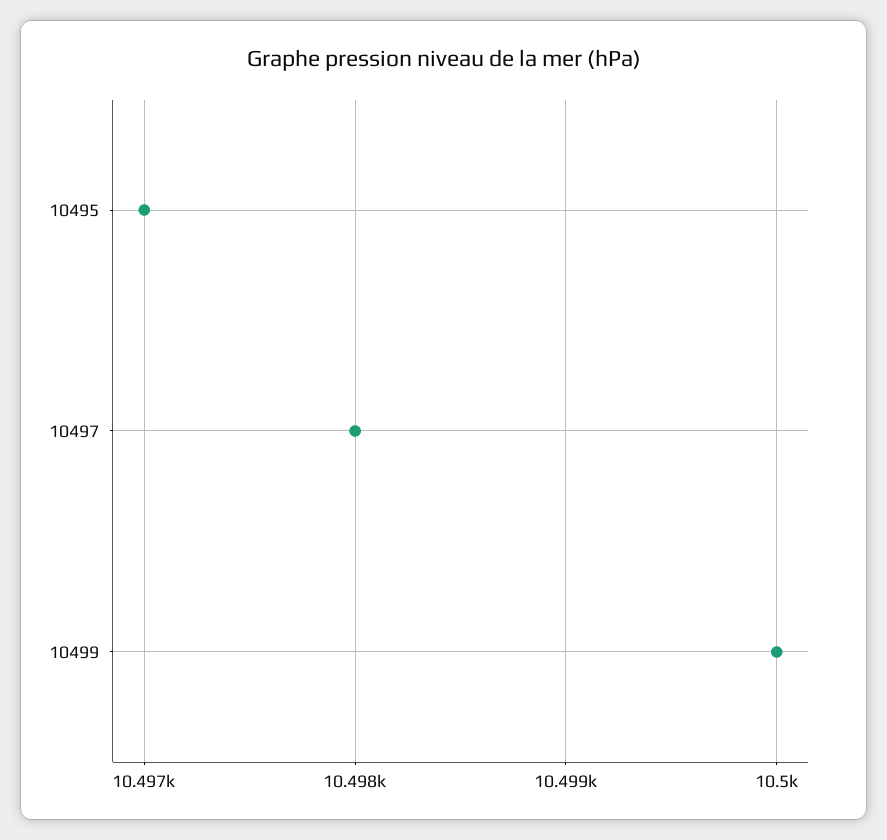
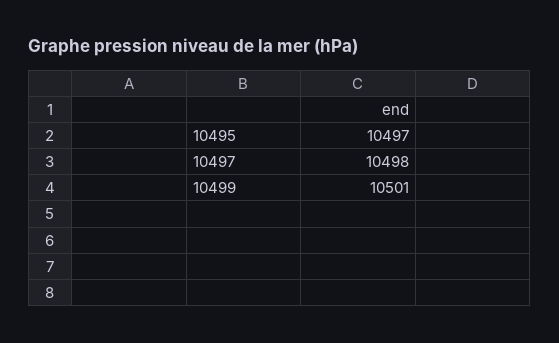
  {
    "10495": 10497,
    "10497": 10498,
-   "10499": 10500
+   "10499": 10501
  }

